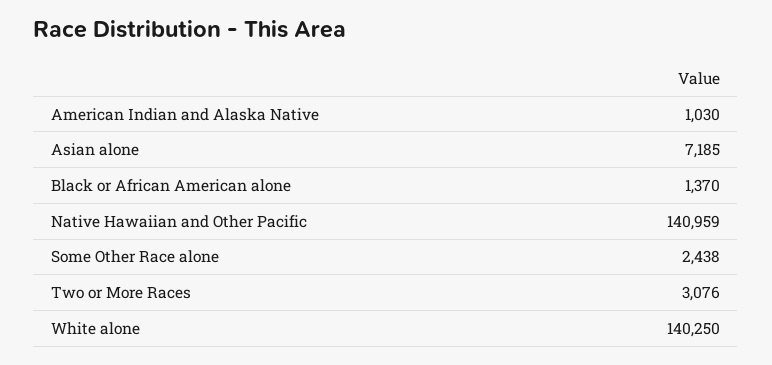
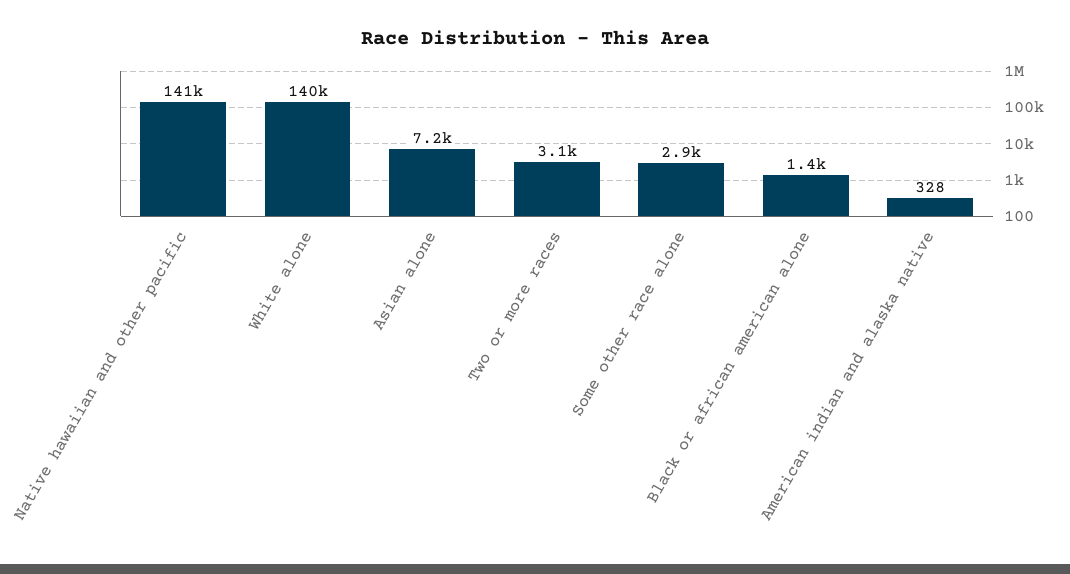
  {
-   "American Indian and Alaska Native": 1030,
+   "American Indian and Alaska Native": 328,
    "Asian alone": 7185,
    "Black or African American alone": 1370,
    "Native Hawaiian and Other Pacific": 140959,
-   "Some Other Race alone": 2438,
+   "Some Other Race alone": 2900,
    "Two or More Races": 3076,
    "White alone": 140250
  }

